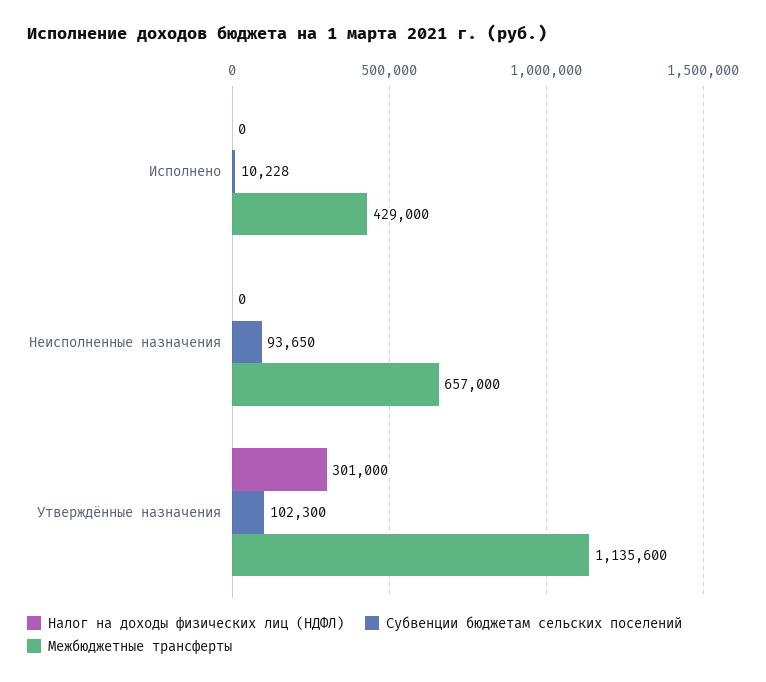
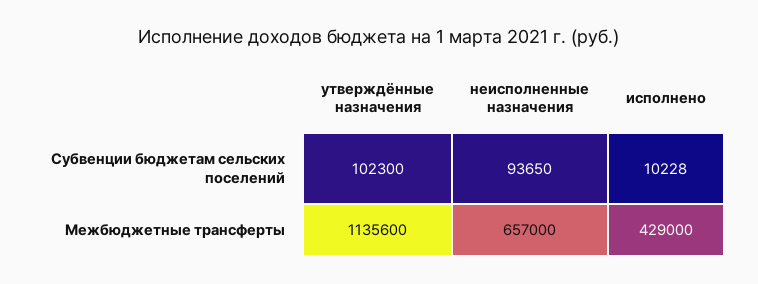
  {
-   "Налог на доходы физических лиц (НДФЛ)": {
-     "Исполнено": 0,
-     "Неисполненные назначения": 0,
-     "Утверждённые назначения": 301000
-   },
    "Субвенции бюджетам сельских поселений": {
      "Исполнено": 10228,
      "Неисполненные назначения": 93650,
      "Утверждённые назначения": 102300
    },
    "Межбюджетные трансферты": {
      "Исполнено": 429000,
      "Неисполненные назначения": 657000,
      "Утверждённые назначения": 1135600
    }
  }

